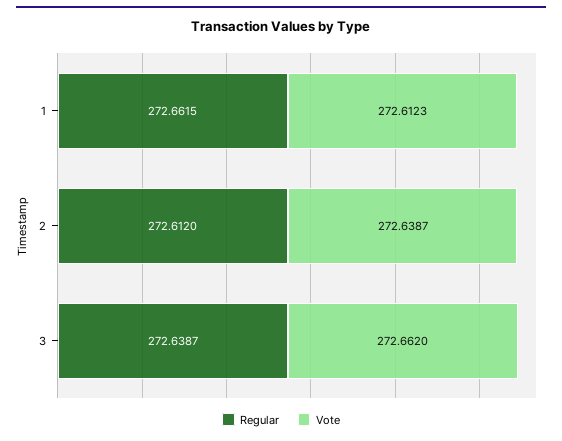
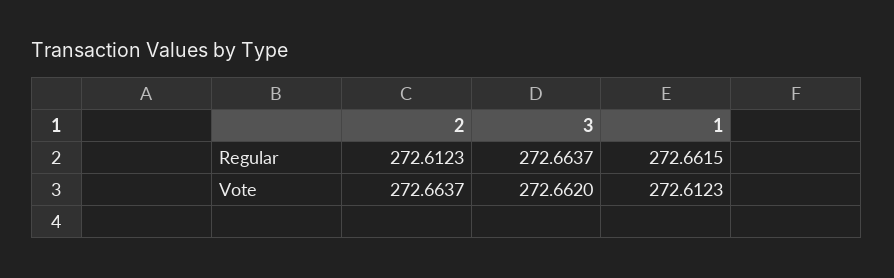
  {
    "Regular": {
      "1": 272.6615,
-     "2": 272.612,
+     "2": 272.6123,
-     "3": 272.6387
+     "3": 272.6637
    },
    "Vote": {
      "1": 272.6123,
-     "2": 272.6387,
+     "2": 272.6637,
      "3": 272.662
    }
  }

